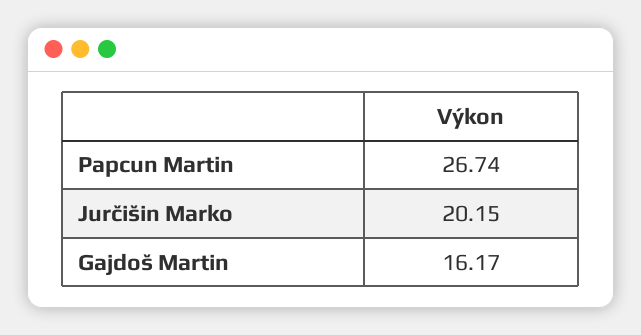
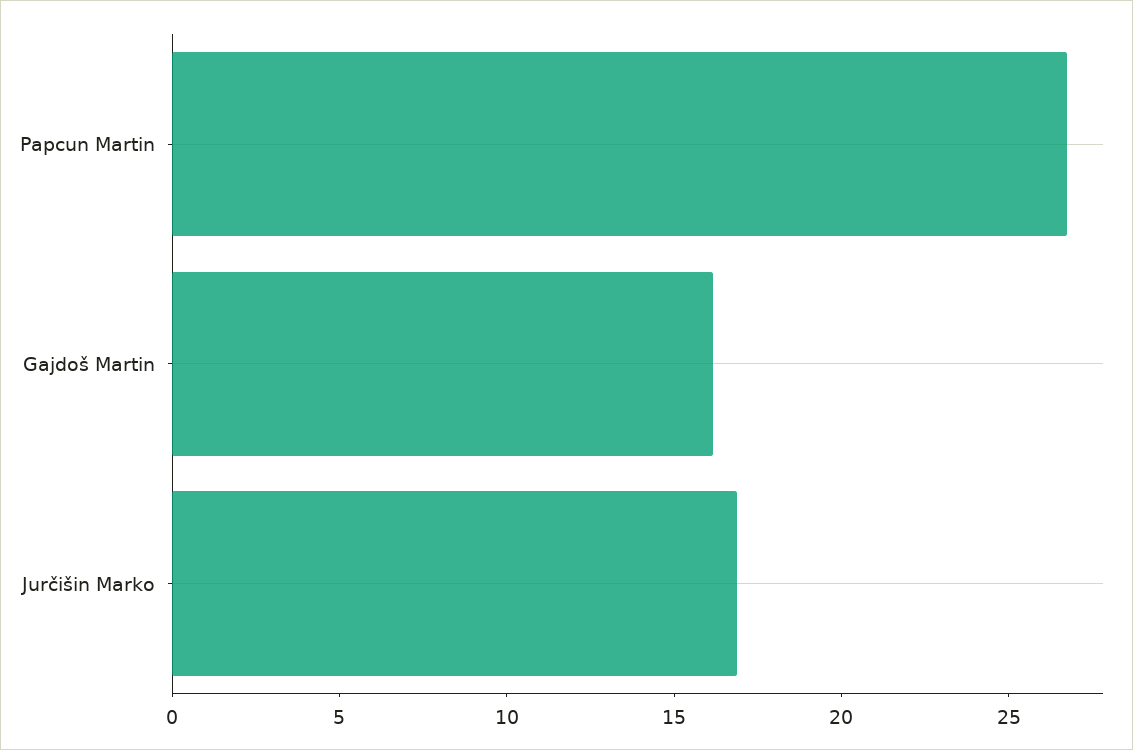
  {
    "Papcun Martin": 26.74,
-   "Jurčišin Marko": 20.15,
+   "Jurčišin Marko": 17,
    "Gajdoš Martin": 16.17
  }

